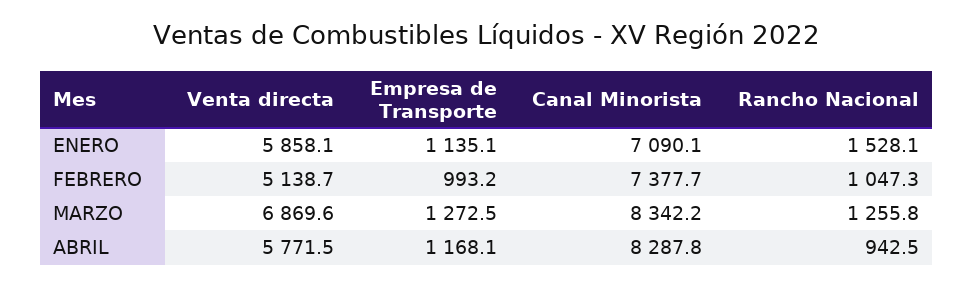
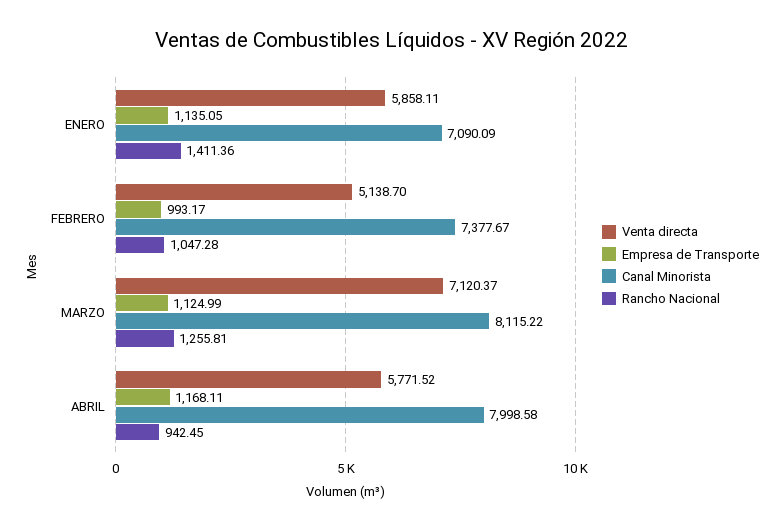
  {
    "Venta directa": {
      "ENERO": 5858.11,
      "FEBRERO": 5138.7,
-     "MARZO": 6869.6,
+     "MARZO": 7120.37,
      "ABRIL": 5771.52
    },
    "Empresa de Transporte": {
      "ENERO": 1135.05,
      "FEBRERO": 993.17,
-     "MARZO": 1272.5,
+     "MARZO": 1124.99,
      "ABRIL": 1168.11
    },
    "Canal Minorista": {
      "ENERO": 7090.09,
      "FEBRERO": 7377.67,
-     "MARZO": 8342.2,
+     "MARZO": 8115.22,
-     "ABRIL": 8287.8
+     "ABRIL": 7998.58
    },
    "Rancho Nacional": {
-     "ENERO": 1528.1,
+     "ENERO": 1411.36,
      "FEBRERO": 1047.28,
      "MARZO": 1255.81,
      "ABRIL": 942.45
    }
  }

